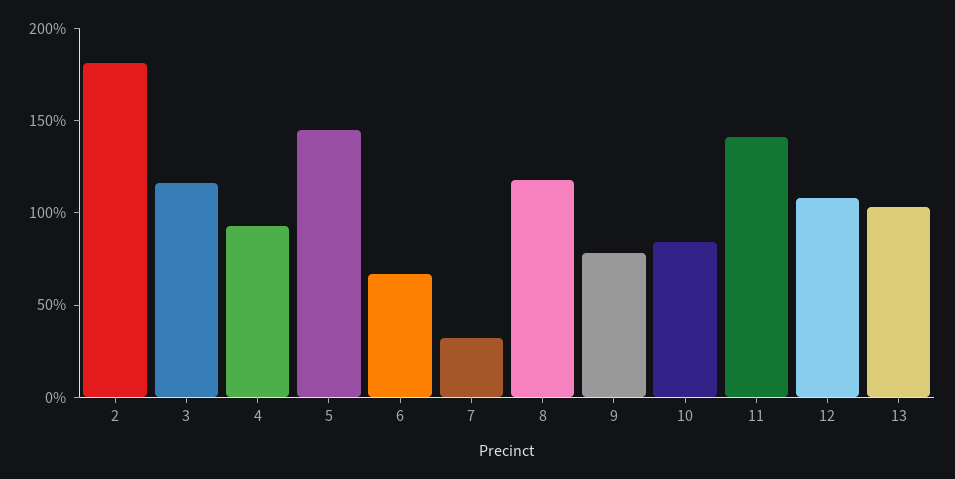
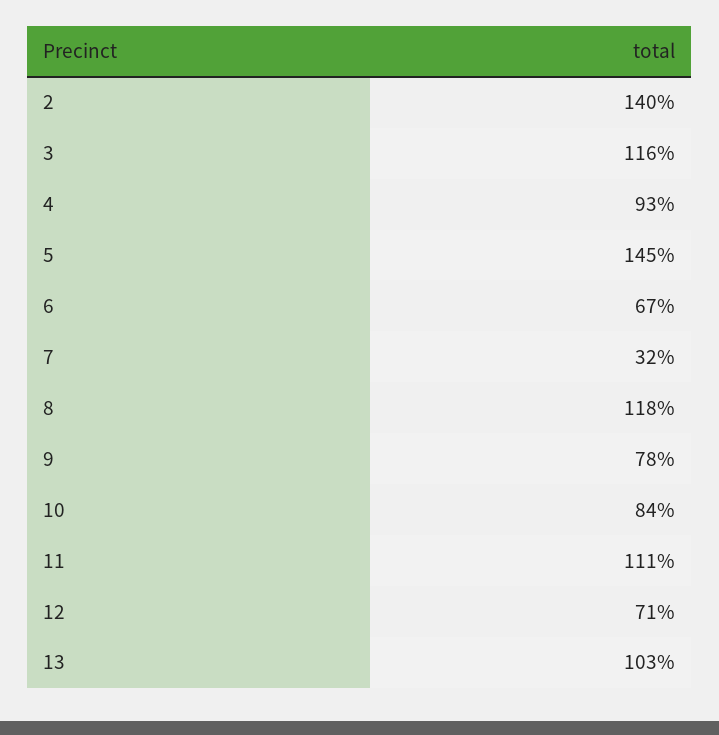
  {
-   "2": 180,
+   "2": 140,
    "3": 116,
    "4": 93,
    "5": 145,
    "6": 67,
    "7": 32,
    "8": 118,
    "9": 78,
    "10": 84,
-   "11": 140,
+   "11": 111,
-   "12": 110,
+   "12": 71,
    "13": 103
  }

